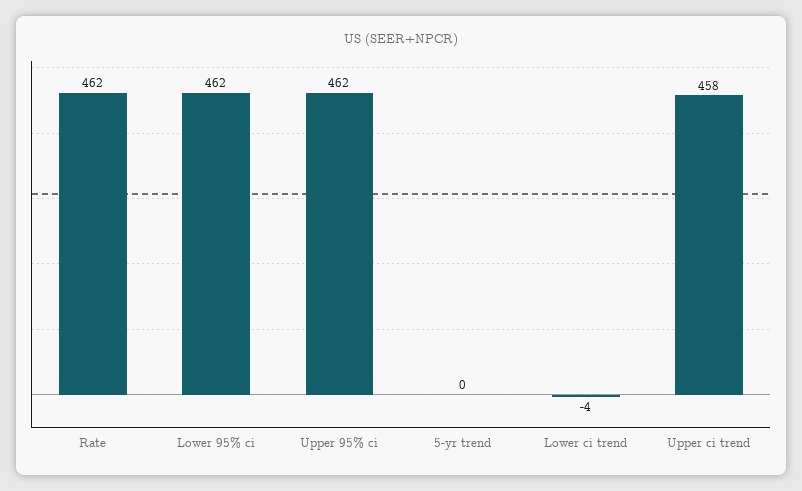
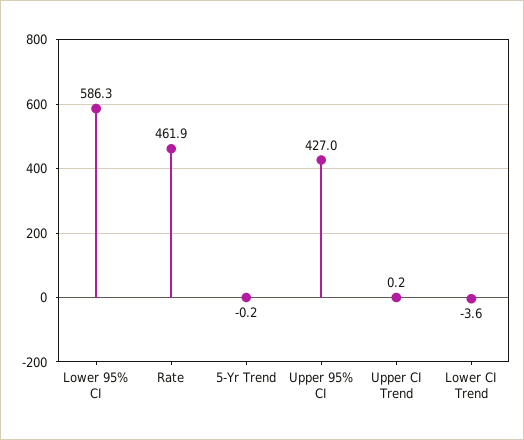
  {
    "Rate": 461.9,
-   "Lower 95% ci": 462,
+   "Lower 95% ci": 586.3,
-   "Upper 95% ci": 462,
+   "Upper 95% ci": 427,
    "5-yr trend": -0.2,
    "Lower ci trend": -3.6,
-   "Upper ci trend": 458
+   "Upper ci trend": 0.2
  }

